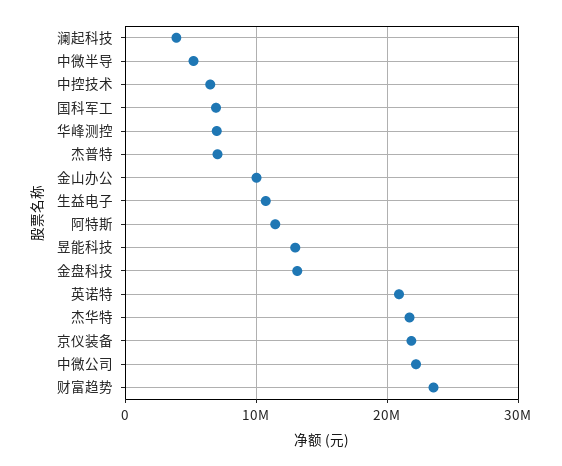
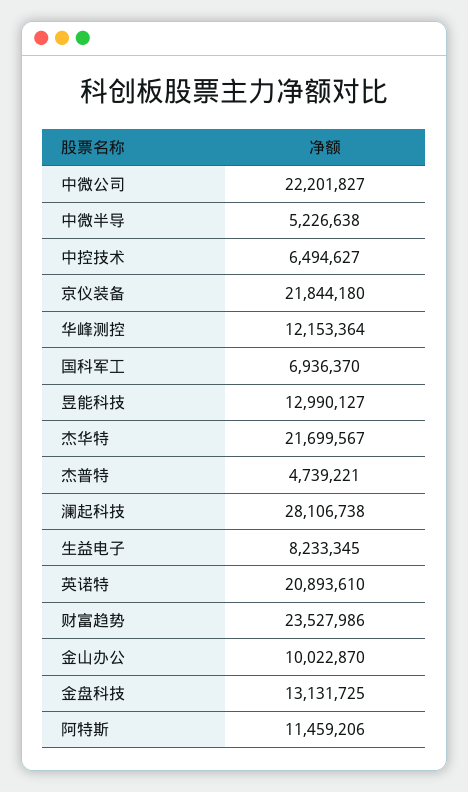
  {
-   "澜起科技": 4000000,
+   "澜起科技": 28106738,
    "中微半导": 5226638,
    "中控技术": 6494627,
    "国科军工": 6936370,
-   "华峰测控": 7000000,
+   "华峰测控": 12153364,
-   "杰普特": 7000000,
+   "杰普特": 4739221,
    "金山办公": 10022870,
-   "生益电子": 11000000,
+   "生益电子": 8233345,
    "阿特斯": 11459206,
    "昱能科技": 12990127,
    "金盘科技": 13131725,
    "英诺特": 20893610,
    "杰华特": 21699567,
    "京仪装备": 21844180,
    "中微公司": 22201827,
    "财富趋势": 23527986
  }

